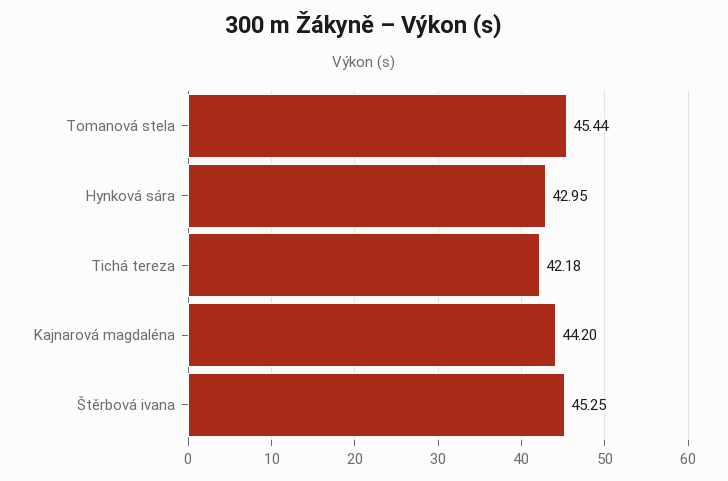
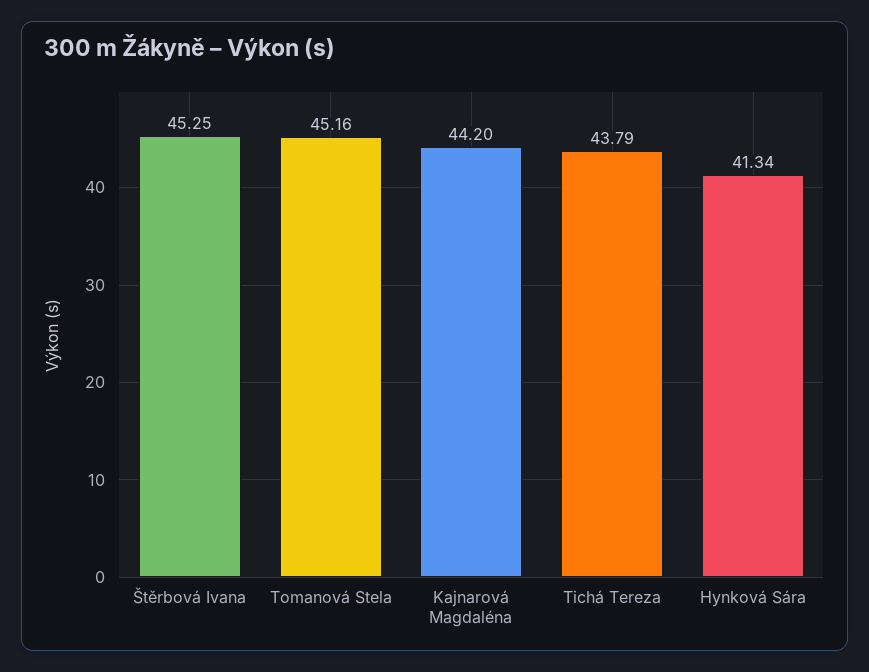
  {
-   "Tomanová stela": 45.44,
+   "Tomanová stela": 45.16,
-   "Hynková sára": 42.95,
+   "Hynková sára": 41.34,
-   "Tichá tereza": 42.18,
+   "Tichá tereza": 43.79,
    "Kajnarová magdaléna": 44.2,
    "Štěrbová ivana": 45.25
  }

